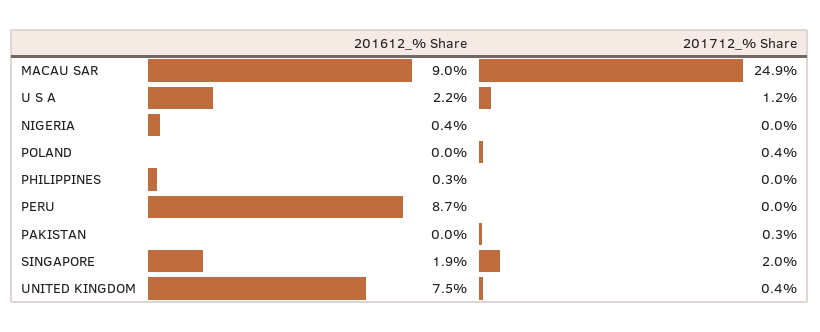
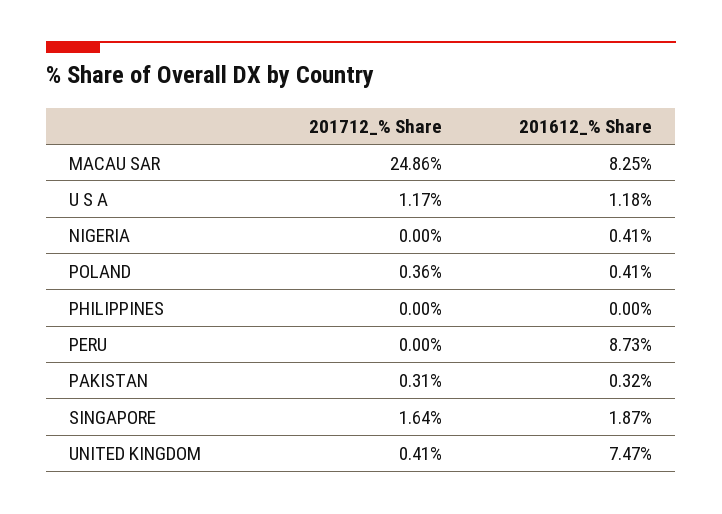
  {
    "201612_% Share": {
-     "MACAU SAR": 9,
+     "MACAU SAR": 8.25,
-     "U S A": 2.2,
+     "U S A": 1.18,
      "NIGERIA": 0.41,
-     "POLAND": 0,
+     "POLAND": 0.41,
-     "PHILIPPINES": 0.3,
+     "PHILIPPINES": 0,
      "PERU": 8.73,
-     "PAKISTAN": 0,
+     "PAKISTAN": 0.32,
      "SINGAPORE": 1.87,
      "UNITED KINGDOM": 7.47
    },
    "201712_% Share": {
      "MACAU SAR": 24.86,
      "U S A": 1.17,
      "NIGERIA": 0,
      "POLAND": 0.36,
      "PHILIPPINES": 0,
      "PERU": 0,
      "PAKISTAN": 0.31,
-     "SINGAPORE": 2,
+     "SINGAPORE": 1.64,
      "UNITED KINGDOM": 0.41
    }
  }

